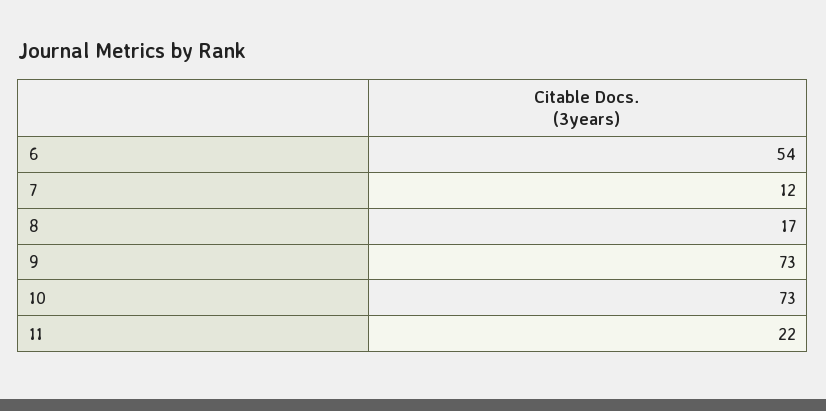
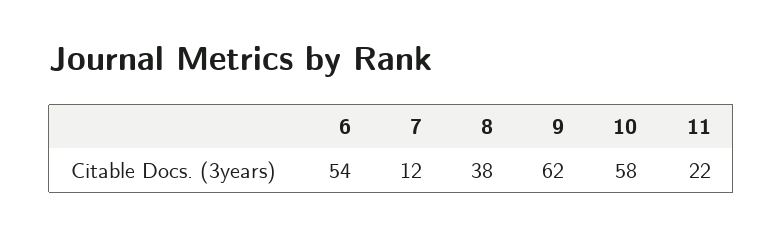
  {
    "6": 54,
    "7": 12,
-   "8": 17,
+   "8": 38,
-   "9": 73,
+   "9": 62,
-   "10": 73,
+   "10": 58,
    "11": 22
  }

